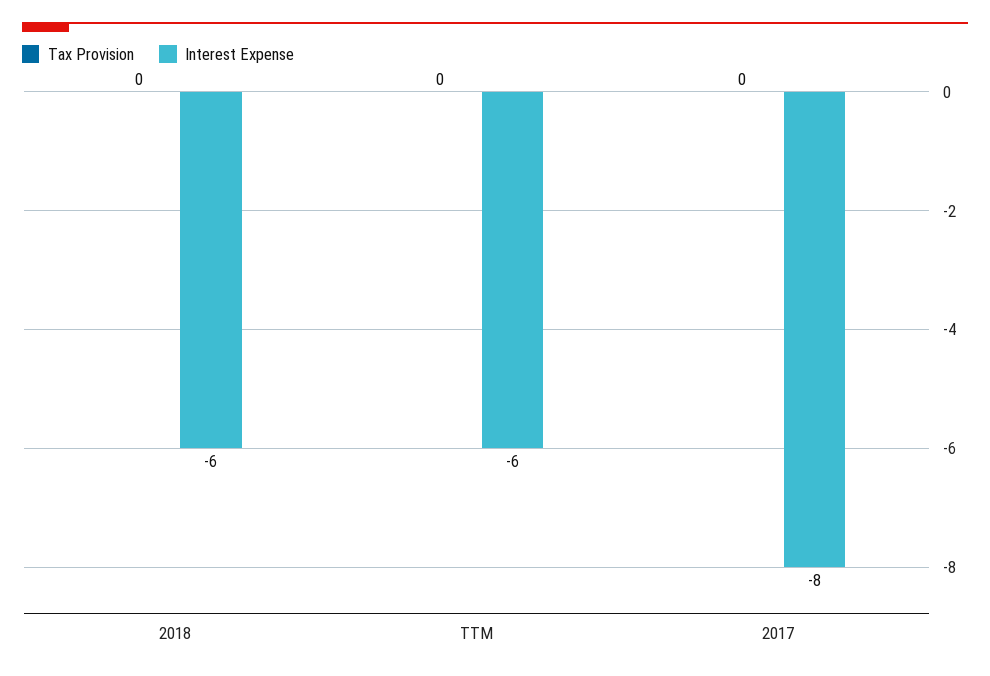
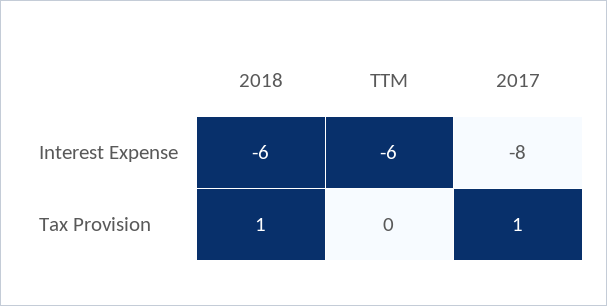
  {
    "Tax Provision": {
-     "2018": 0,
+     "2018": 1,
      "TTM": 0,
-     "2017": 0
+     "2017": 1
    },
    "Interest Expense": {
      "2018": -6,
      "TTM": -6,
      "2017": -8
    }
  }

